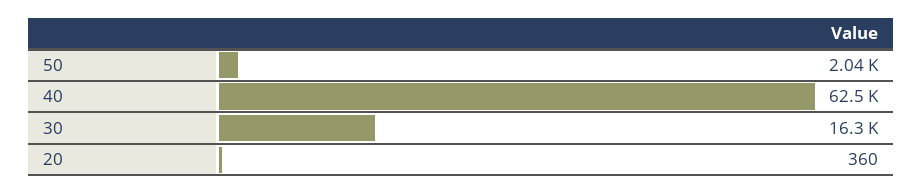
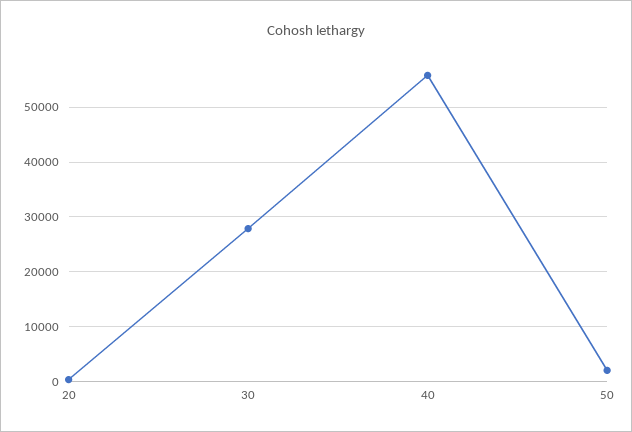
  {
    "50": 2040,
-   "40": 62500,
+   "40": 56000,
-   "30": 16300,
+   "30": 28000,
    "20": 360
  }

